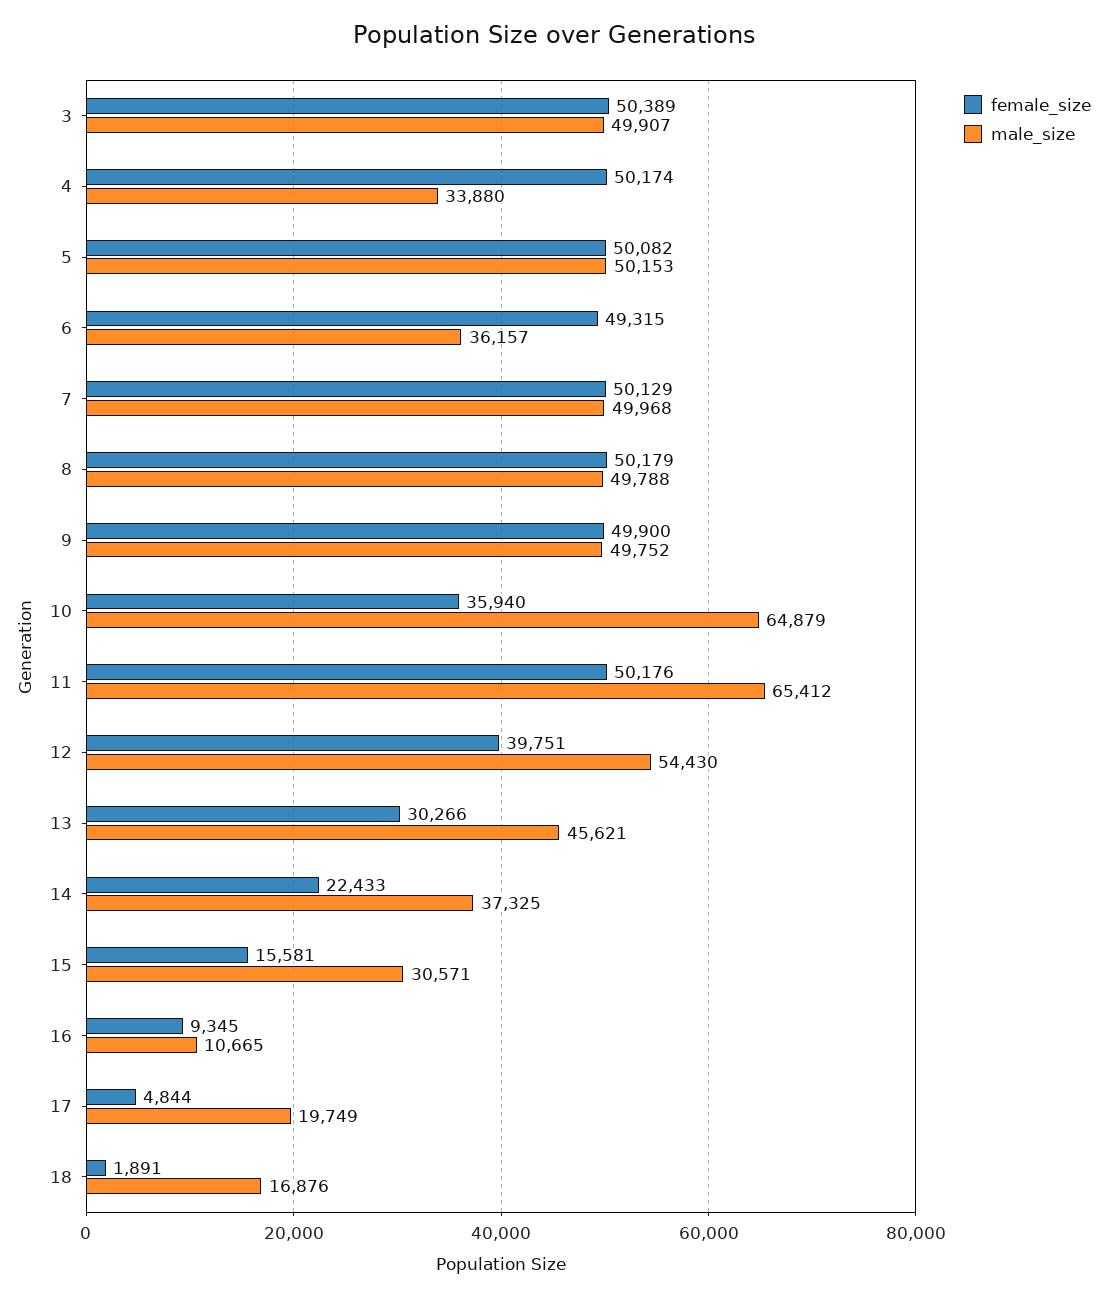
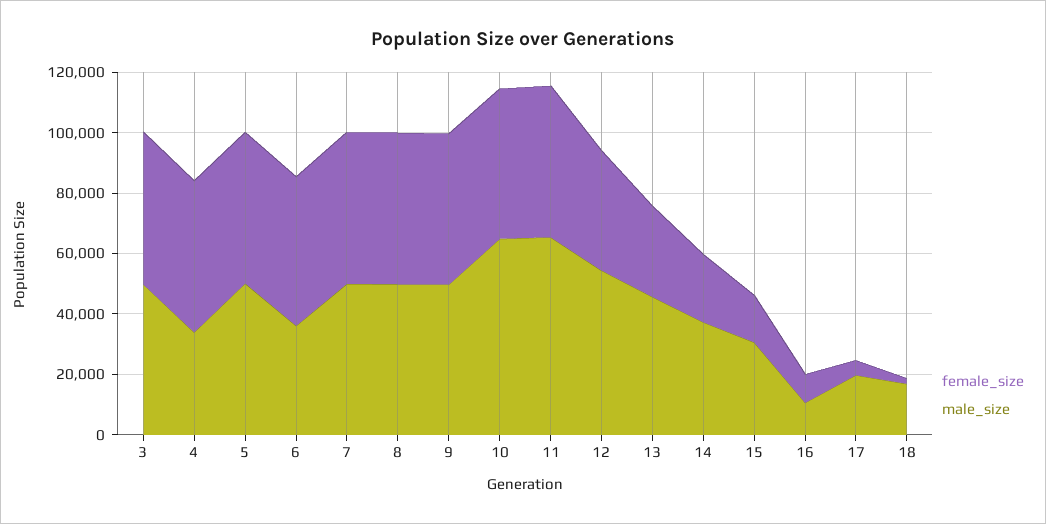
  {
    "female_size": {
      "3": 50389,
      "4": 50174,
      "5": 50082,
      "6": 49315,
      "7": 50129,
      "8": 50179,
      "9": 49900,
-     "10": 35940,
+     "10": 50000,
      "11": 50176,
      "12": 39751,
      "13": 30266,
      "14": 22433,
      "15": 15581,
      "16": 9345,
      "17": 4844,
      "18": 1891
    },
    "male_size": {
      "3": 49907,
      "4": 33880,
      "5": 50153,
      "6": 36157,
      "7": 49968,
      "8": 49788,
      "9": 49752,
      "10": 64879,
      "11": 65412,
      "12": 54430,
      "13": 45621,
      "14": 37325,
      "15": 30571,
      "16": 10665,
      "17": 19749,
      "18": 16876
    }
  }

